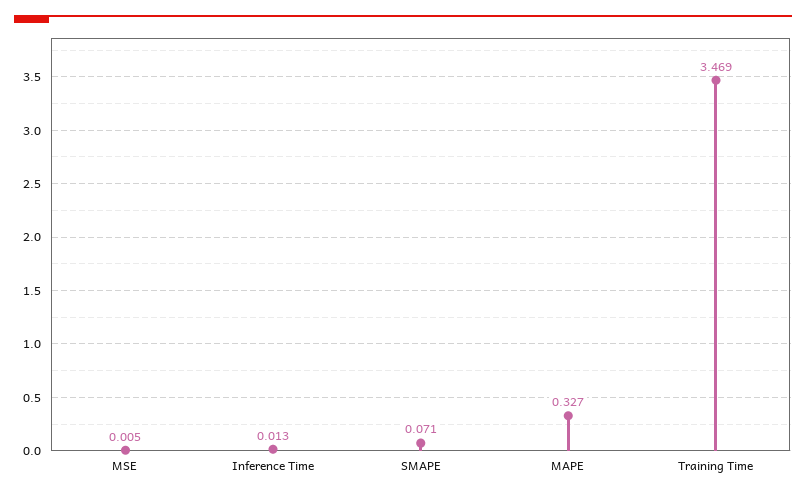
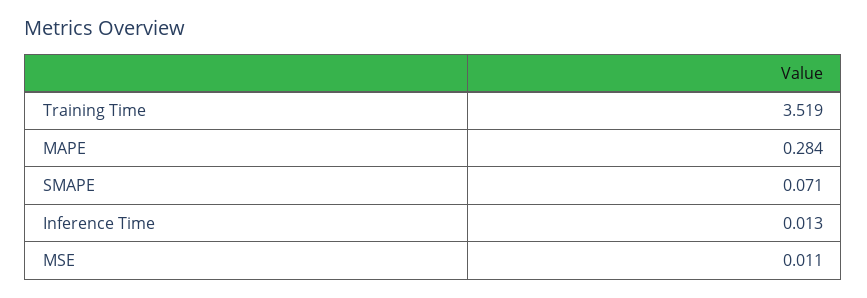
  {
-   "MSE": 0.005,
+   "MSE": 0.011,
    "Inference Time": 0.013,
    "SMAPE": 0.071,
-   "MAPE": 0.327,
+   "MAPE": 0.284,
-   "Training Time": 3.469
+   "Training Time": 3.519
  }

